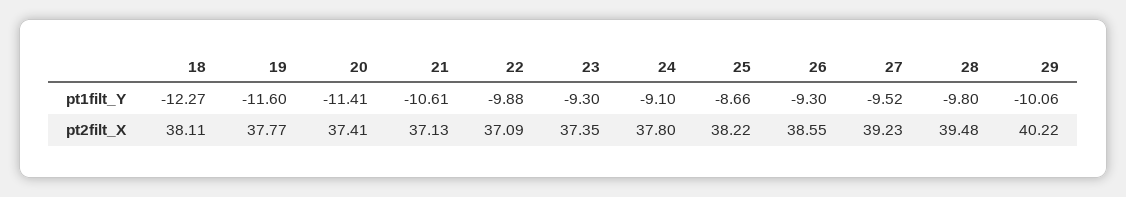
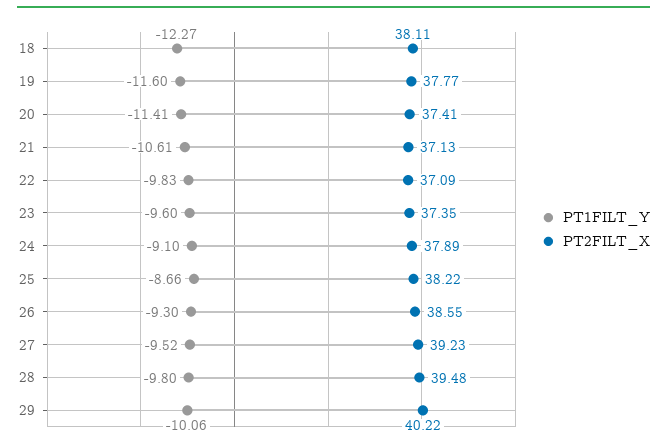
  {
    "pt1filt_Y": {
      "18": -12.27,
      "19": -11.6,
      "20": -11.41,
      "21": -10.61,
-     "22": -9.88,
+     "22": -9.83,
-     "23": -9.3,
+     "23": -9.6,
      "24": -9.1,
      "25": -8.66,
      "26": -9.3,
      "27": -9.52,
      "28": -9.8,
      "29": -10.06
    },
    "pt2filt_X": {
      "18": 38.11,
      "19": 37.77,
      "20": 37.41,
      "21": 37.13,
      "22": 37.09,
      "23": 37.35,
-     "24": 37.8,
+     "24": 37.89,
      "25": 38.22,
      "26": 38.55,
      "27": 39.23,
      "28": 39.48,
      "29": 40.22
    }
  }

